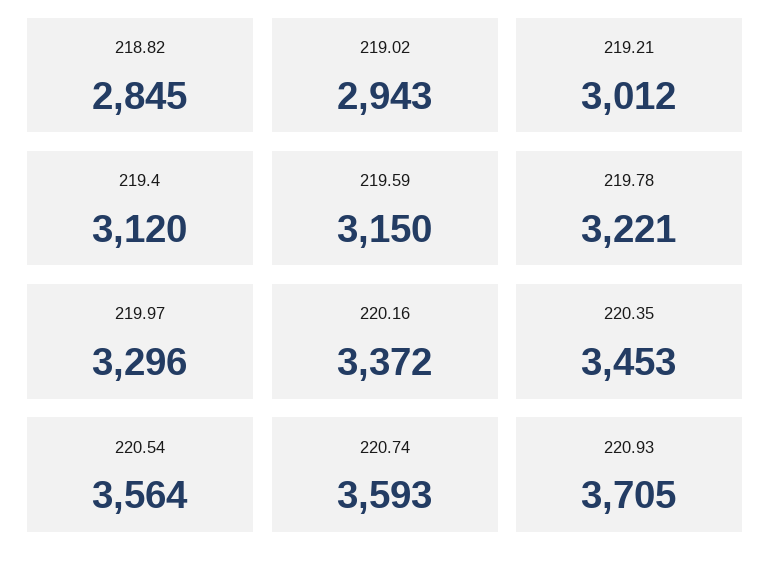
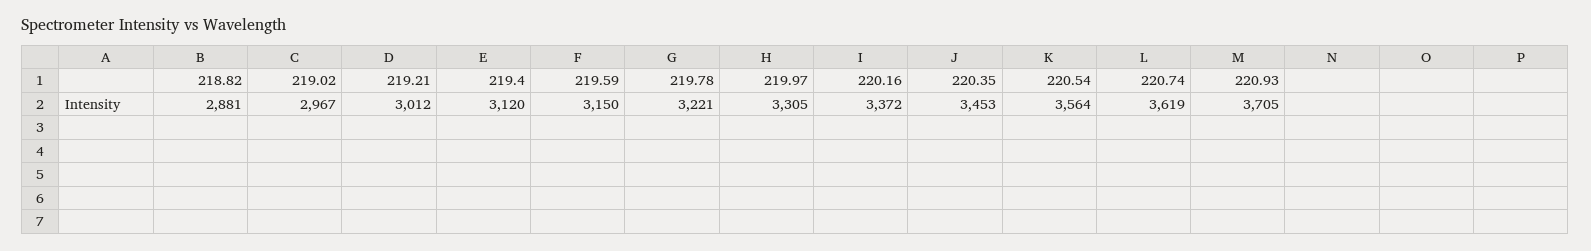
  {
-   "218.82": 2845,
+   "218.82": 2881,
-   "219.02": 2943,
+   "219.02": 2967,
    "219.21": 3012,
    "219.4": 3120,
    "219.59": 3150,
    "219.78": 3221,
-   "219.97": 3296,
+   "219.97": 3305,
    "220.16": 3372,
    "220.35": 3453,
    "220.54": 3564,
-   "220.74": 3593,
+   "220.74": 3619,
    "220.93": 3705
  }

